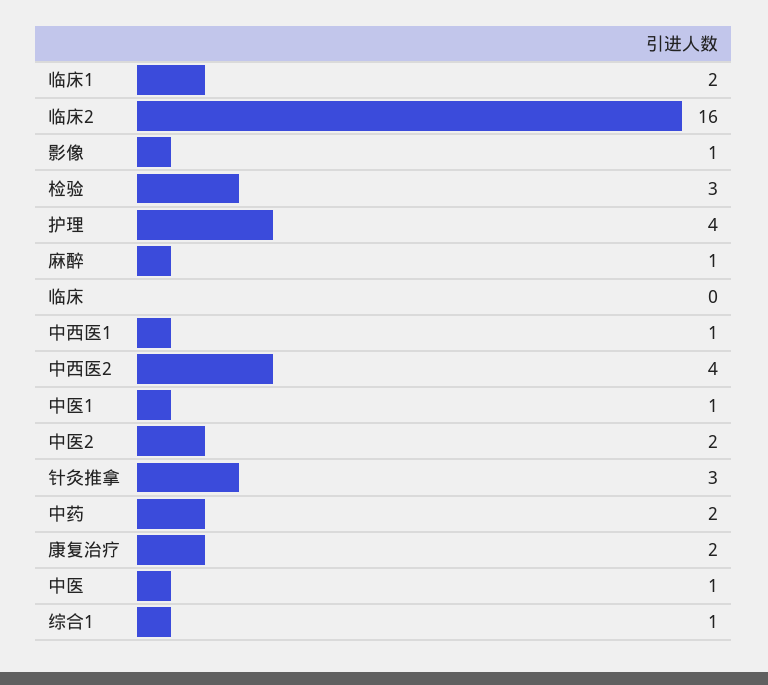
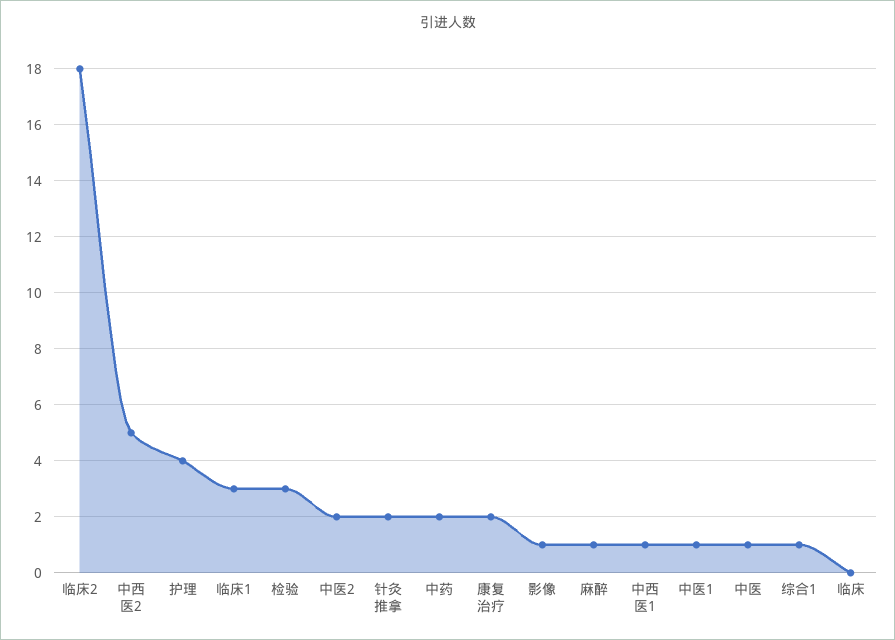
  {
-   "临床1": 2,
+   "临床1": 3,
-   "临床2": 16,
+   "临床2": 18,
    "影像": 1,
    "检验": 3,
    "护理": 4,
    "麻醉": 1,
    "临床": 0,
    "中西医1": 1,
-   "中西医2": 4,
+   "中西医2": 5,
    "中医1": 1,
    "中医2": 2,
-   "针灸推拿": 3,
+   "针灸推拿": 2,
    "中药": 2,
    "康复治疗": 2,
    "中医": 1,
    "综合1": 1
  }

